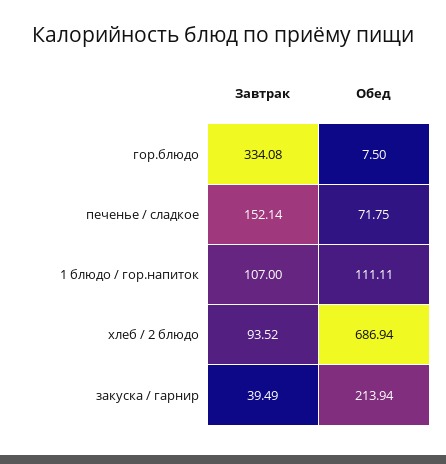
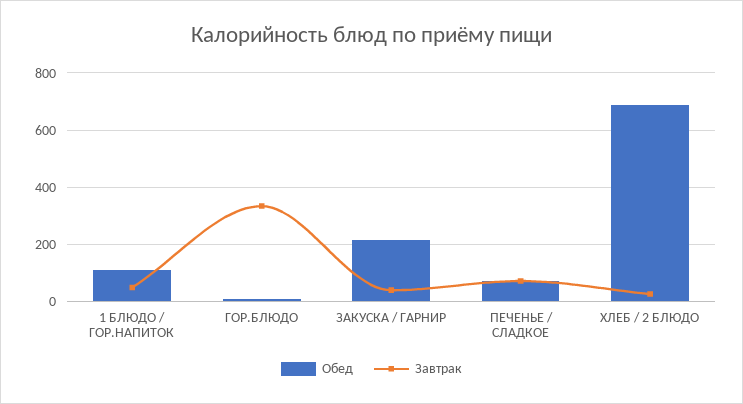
  {
    "Завтрак": {
      "гор.блюдо": 334.08,
-     "печенье / сладкое": 152.14,
+     "печенье / сладкое": 75,
-     "1 блюдо / гор.напиток": 107,
+     "1 блюдо / гор.напиток": 50,
-     "хлеб / 2 блюдо": 93.52,
+     "хлеб / 2 блюдо": 25,
      "закуска / гарнир": 39.49
    },
    "Обед": {
      "гор.блюдо": 7.5,
      "печенье / сладкое": 71.75,
      "1 блюдо / гор.напиток": 111.11,
      "хлеб / 2 блюдо": 686.94,
      "закуска / гарнир": 213.94
    }
  }

